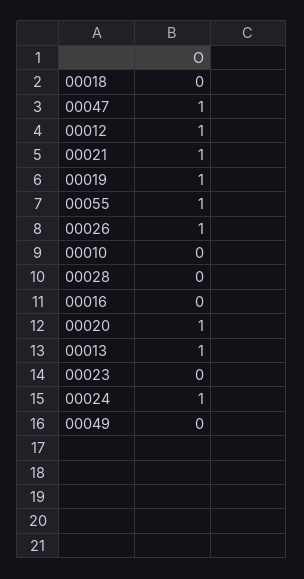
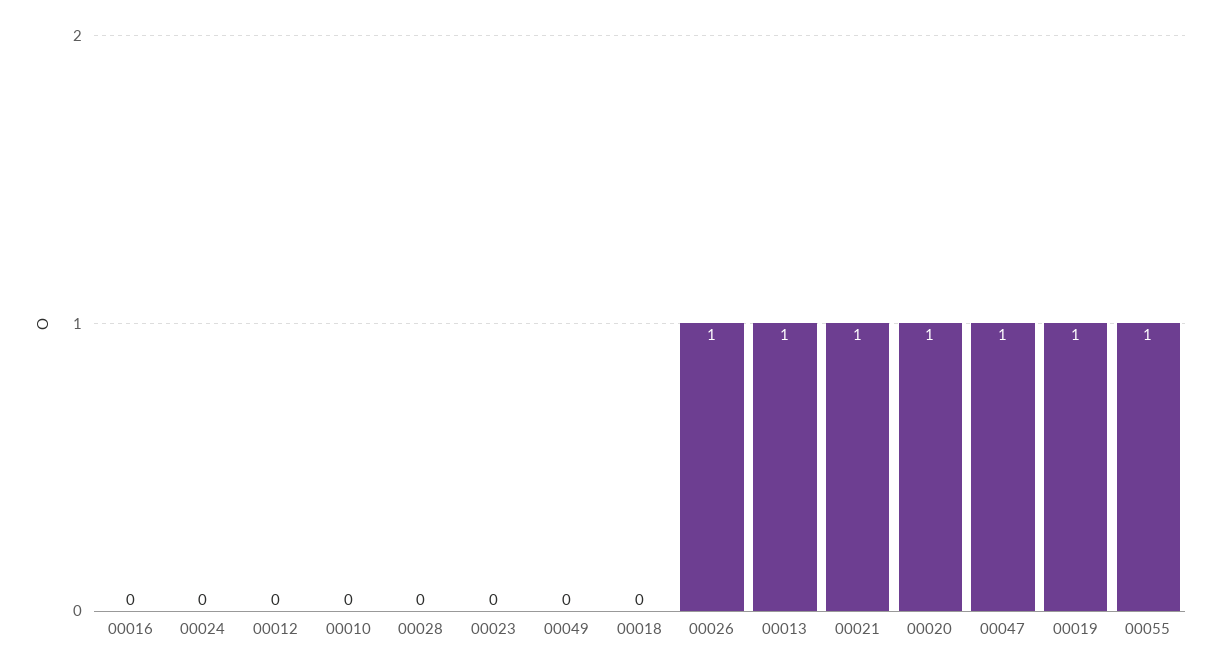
  {
    "00018": 0,
    "00047": 1,
-   "00012": 1,
+   "00012": 0,
    "00021": 1,
    "00019": 1,
    "00055": 1,
    "00026": 1,
    "00010": 0,
    "00028": 0,
    "00016": 0,
    "00020": 1,
    "00013": 1,
    "00023": 0,
-   "00024": 1,
+   "00024": 0,
    "00049": 0
  }

